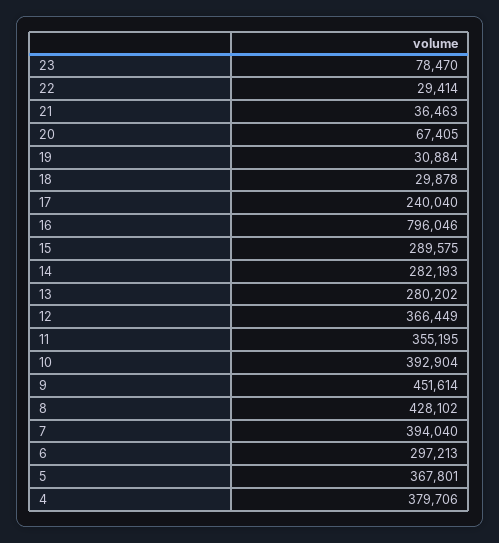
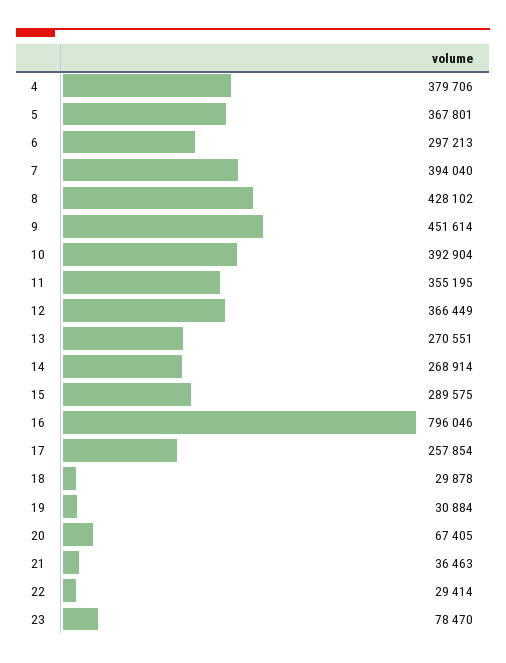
  {
    "23": 78470,
    "22": 29414,
    "21": 36463,
    "20": 67405,
    "19": 30884,
    "18": 29878,
-   "17": 240040,
+   "17": 257854,
    "16": 796046,
    "15": 289575,
-   "14": 282193,
+   "14": 268914,
-   "13": 280202,
+   "13": 270551,
    "12": 366449,
    "11": 355195,
    "10": 392904,
    "9": 451614,
    "8": 428102,
    "7": 394040,
    "6": 297213,
    "5": 367801,
    "4": 379706
  }

